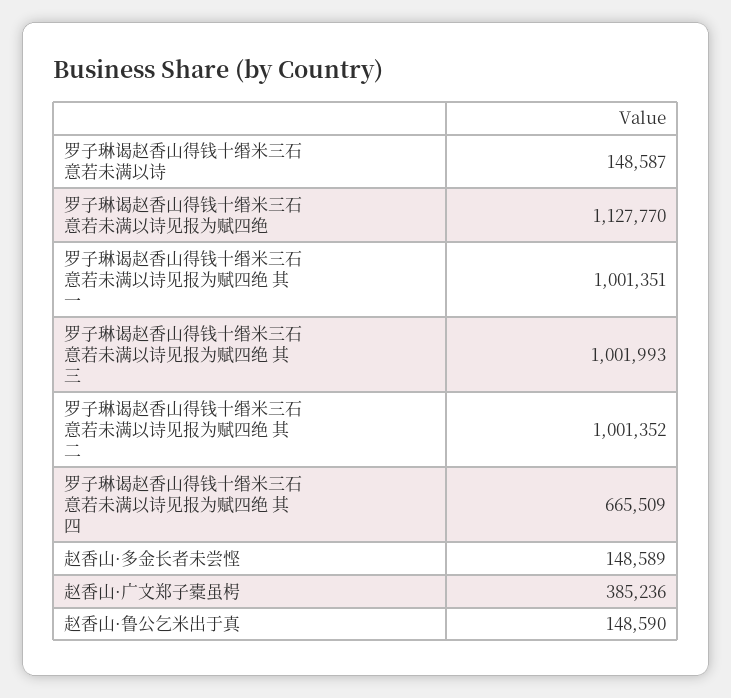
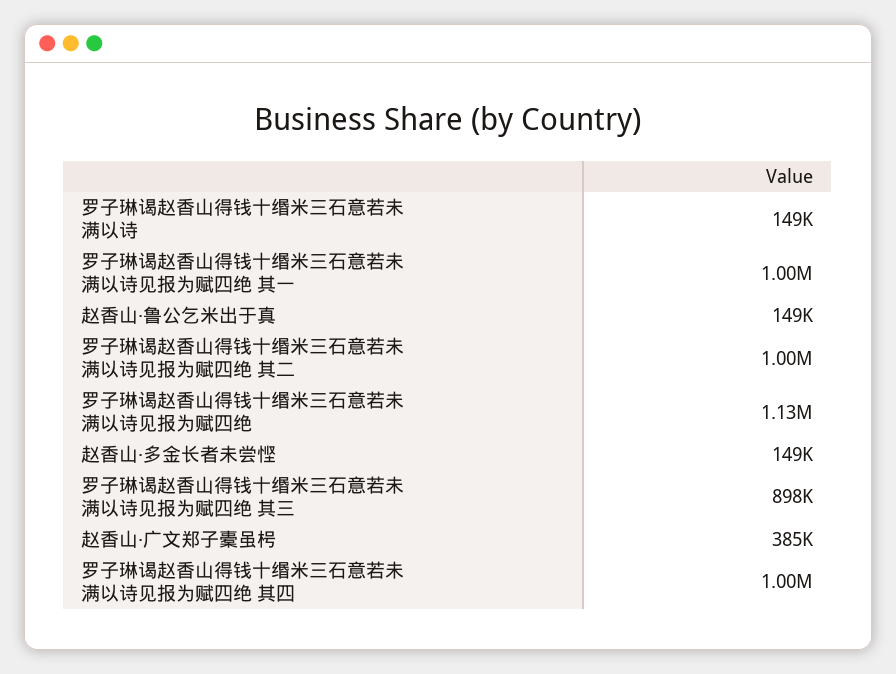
  {
    "罗子琳谒赵香山得钱十缗米三石意若未满以诗": 148587,
    "罗子琳谒赵香山得钱十缗米三石意若未满以诗见报为赋四绝": 1127770,
    "罗子琳谒赵香山得钱十缗米三石意若未满以诗见报为赋四绝 其一": 1001351,
-   "罗子琳谒赵香山得钱十缗米三石意若未满以诗见报为赋四绝 其三": 1001993,
+   "罗子琳谒赵香山得钱十缗米三石意若未满以诗见报为赋四绝 其三": 898000,
    "罗子琳谒赵香山得钱十缗米三石意若未满以诗见报为赋四绝 其二": 1001352,
-   "罗子琳谒赵香山得钱十缗米三石意若未满以诗见报为赋四绝 其四": 665509,
+   "罗子琳谒赵香山得钱十缗米三石意若未满以诗见报为赋四绝 其四": 1000000,
    "赵香山·多金长者未尝悭": 148589,
    "赵香山·广文郑子橐虽枵": 385236,
    "赵香山·鲁公乞米出于真": 148590
  }

